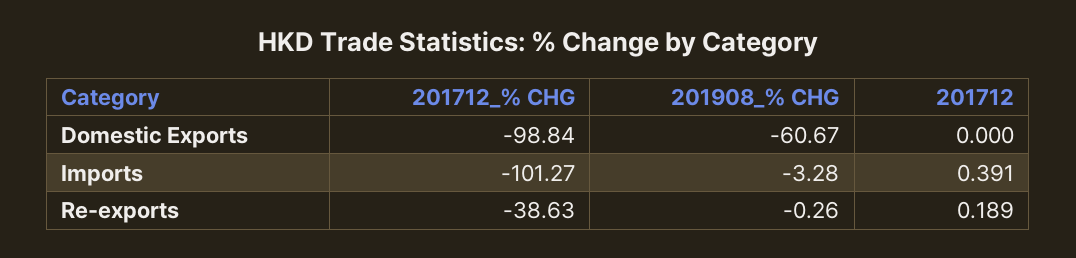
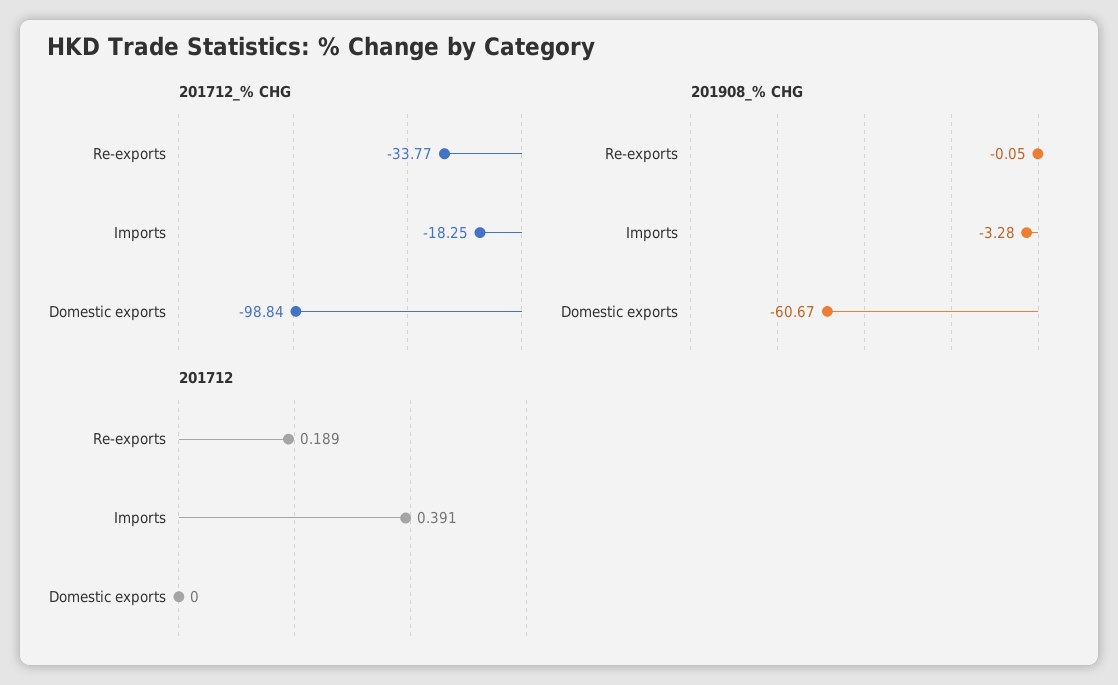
  {
    "201712_% CHG": {
      "Domestic Exports": -98.84,
-     "Imports": -101.27,
+     "Imports": -18.25,
-     "Re-exports": -38.63
+     "Re-exports": -33.77
    },
    "201908_% CHG": {
      "Domestic Exports": -60.67,
      "Imports": -3.28,
-     "Re-exports": -0.26
+     "Re-exports": -0.05
    },
    "201712": {
      "Domestic Exports": 0,
      "Imports": 0.391,
      "Re-exports": 0.189
    }
  }

